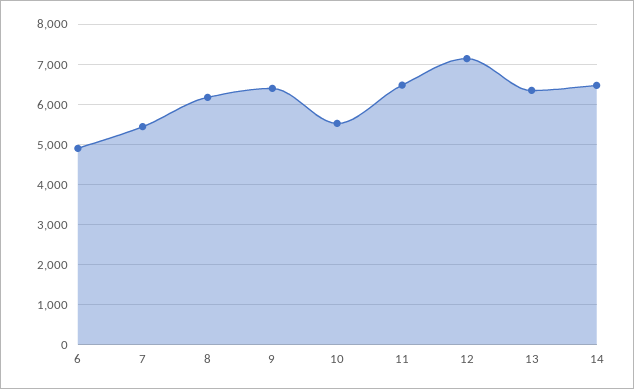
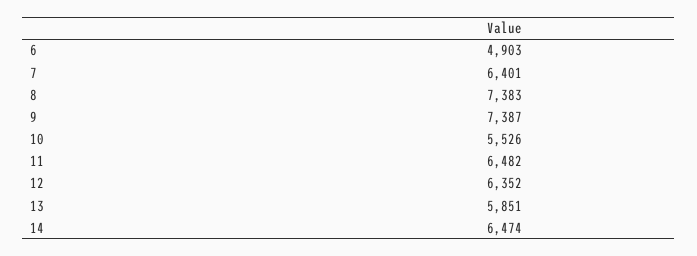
  {
    "6": 4903,
-   "7": 5400,
+   "7": 6401,
-   "8": 6200,
+   "8": 7383,
-   "9": 6400,
+   "9": 7387,
    "10": 5526,
    "11": 6482,
-   "12": 7200,
+   "12": 6352,
-   "13": 6400,
+   "13": 5851,
    "14": 6474
  }

